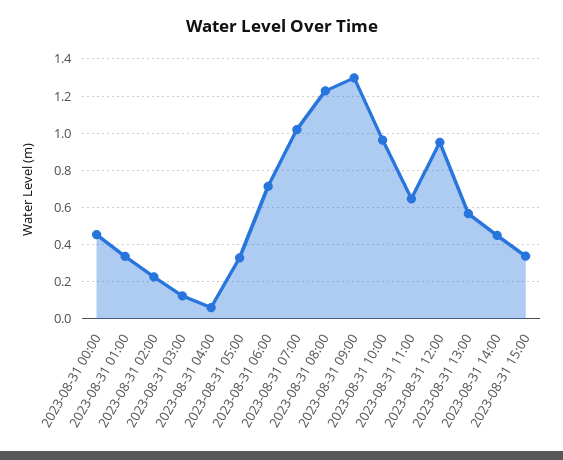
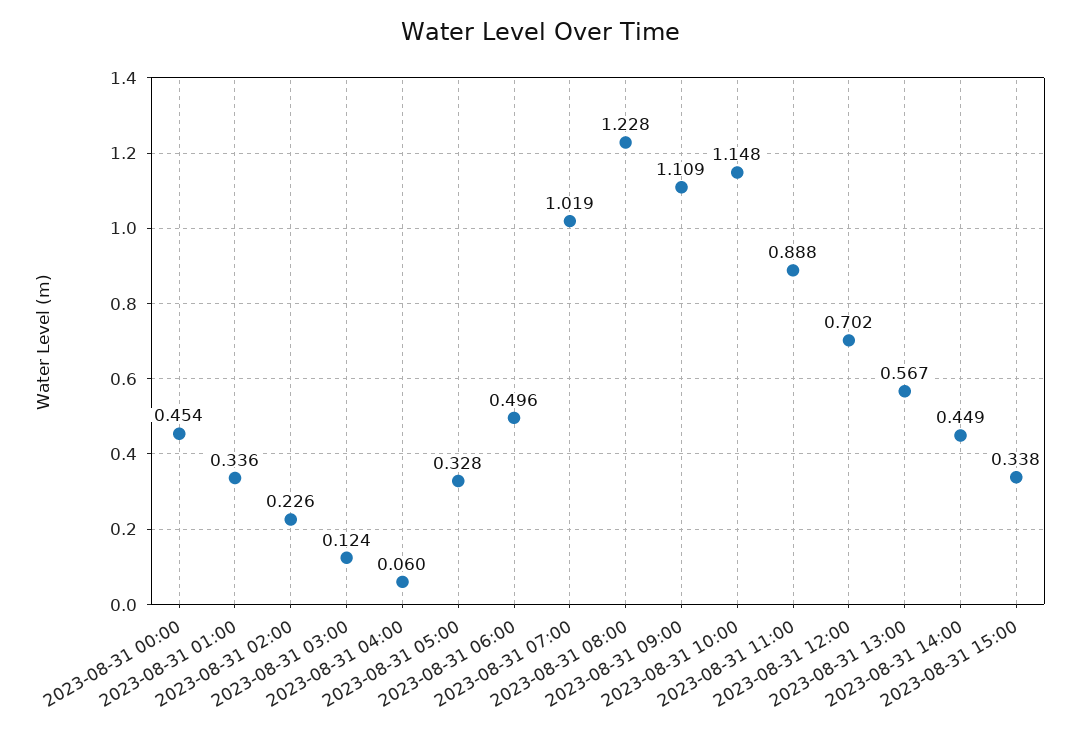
  {
    "2023-08-31 00:00": 0.454,
    "2023-08-31 01:00": 0.336,
    "2023-08-31 02:00": 0.226,
    "2023-08-31 03:00": 0.124,
    "2023-08-31 04:00": 0.06,
    "2023-08-31 05:00": 0.328,
-   "2023-08-31 06:00": 0.7,
+   "2023-08-31 06:00": 0.496,
    "2023-08-31 07:00": 1.019,
    "2023-08-31 08:00": 1.228,
-   "2023-08-31 09:00": 1.3,
+   "2023-08-31 09:00": 1.109,
-   "2023-08-31 10:00": 0.95,
+   "2023-08-31 10:00": 1.148,
-   "2023-08-31 11:00": 0.65,
+   "2023-08-31 11:00": 0.888,
-   "2023-08-31 12:00": 0.95,
+   "2023-08-31 12:00": 0.702,
    "2023-08-31 13:00": 0.567,
    "2023-08-31 14:00": 0.449,
    "2023-08-31 15:00": 0.338
  }

